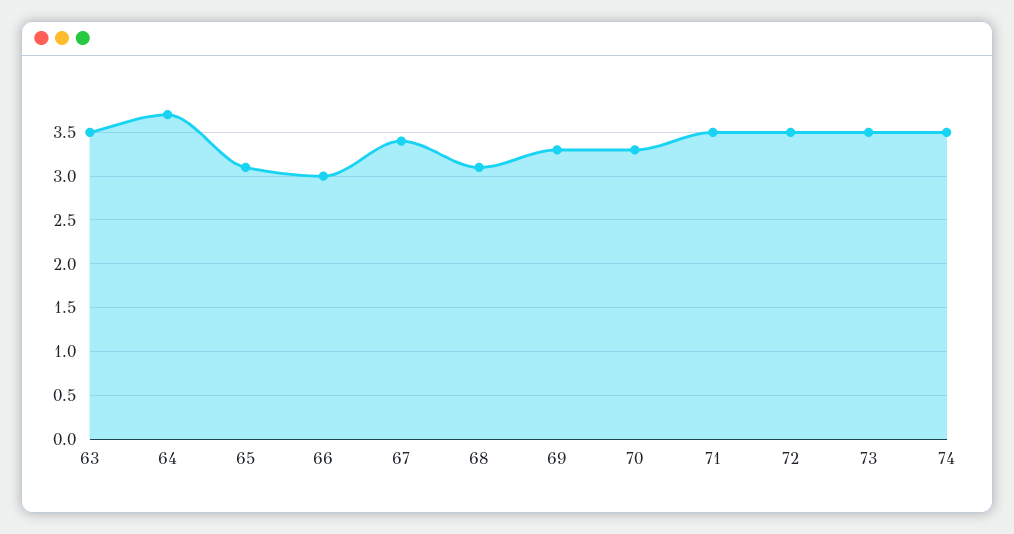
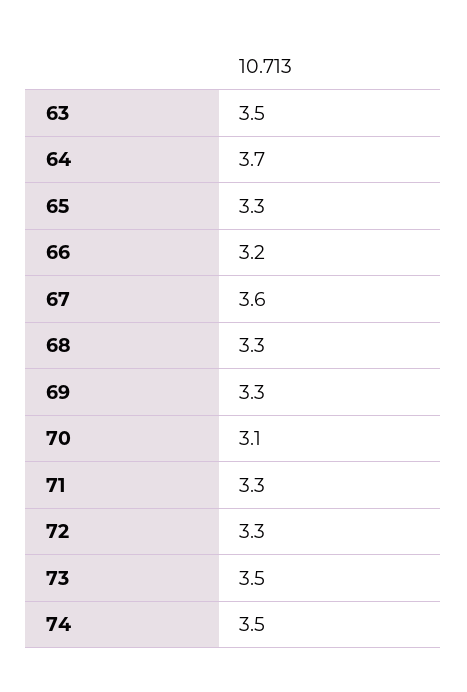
  {
    "63": 3.5,
    "64": 3.7,
-   "65": 3.1,
+   "65": 3.3,
-   "66": 3,
+   "66": 3.2,
-   "67": 3.4,
+   "67": 3.6,
-   "68": 3.1,
+   "68": 3.3,
    "69": 3.3,
-   "70": 3.3,
+   "70": 3.1,
-   "71": 3.5,
+   "71": 3.3,
-   "72": 3.5,
+   "72": 3.3,
    "73": 3.5,
    "74": 3.5
  }

